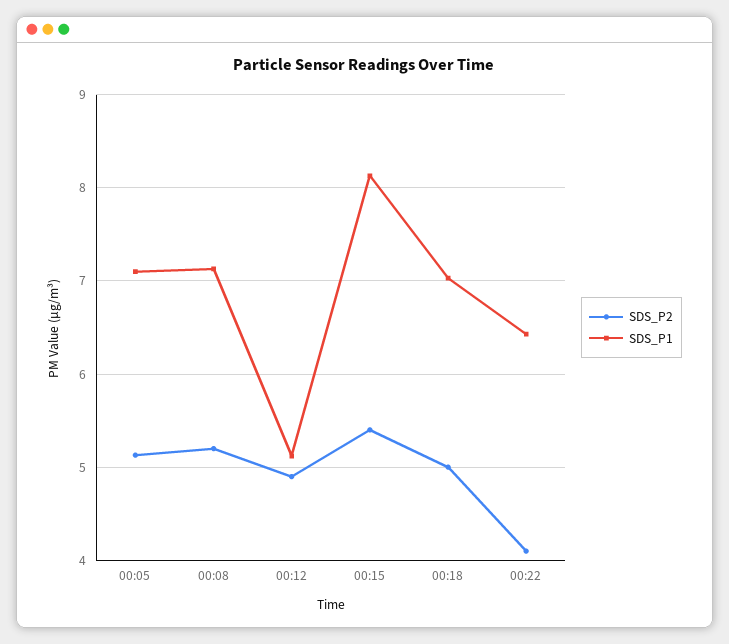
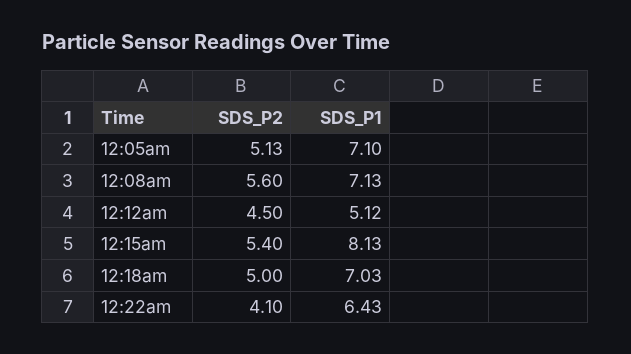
  {
    "SDS_P2": {
      "00:05": 5.13,
-     "00:08": 5.2,
+     "00:08": 5.6,
-     "00:12": 4.9,
+     "00:12": 4.5,
      "00:15": 5.4,
      "00:18": 5,
      "00:22": 4.1
    },
    "SDS_P1": {
      "00:05": 7.1,
      "00:08": 7.13,
      "00:12": 5.12,
      "00:15": 8.13,
      "00:18": 7.03,
      "00:22": 6.43
    }
  }

